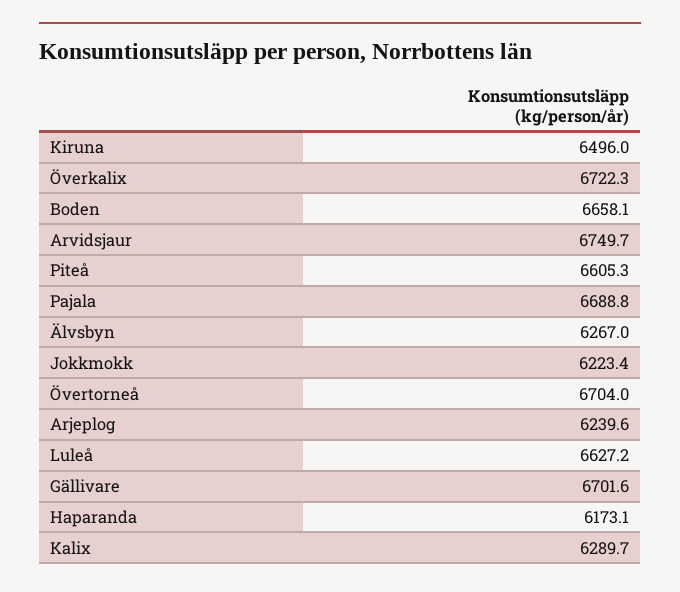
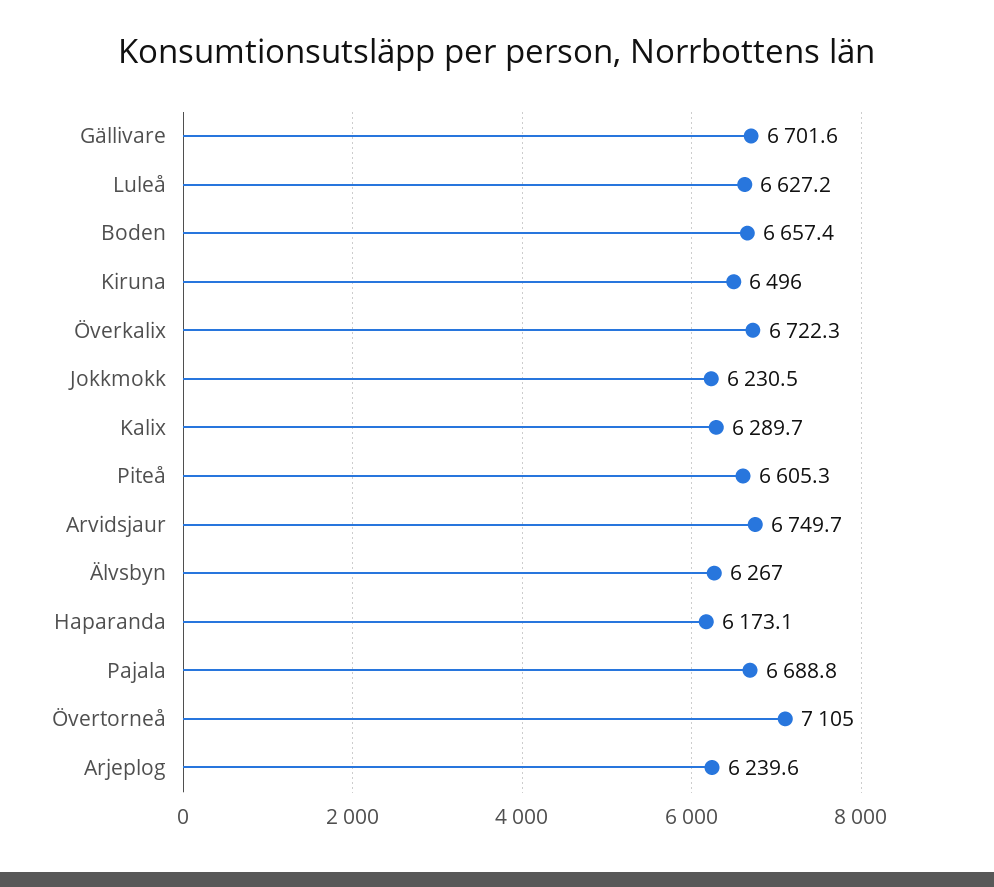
  {
    "Kiruna": 6496,
    "Överkalix": 6722.3,
-   "Boden": 6658.1,
+   "Boden": 6657.4,
    "Arvidsjaur": 6749.7,
    "Piteå": 6605.3,
    "Pajala": 6688.8,
    "Älvsbyn": 6267,
-   "Jokkmokk": 6223.4,
+   "Jokkmokk": 6230.5,
-   "Övertorneå": 6704,
+   "Övertorneå": 7105,
    "Arjeplog": 6239.6,
    "Luleå": 6627.2,
    "Gällivare": 6701.6,
    "Haparanda": 6173.1,
    "Kalix": 6289.7
  }

